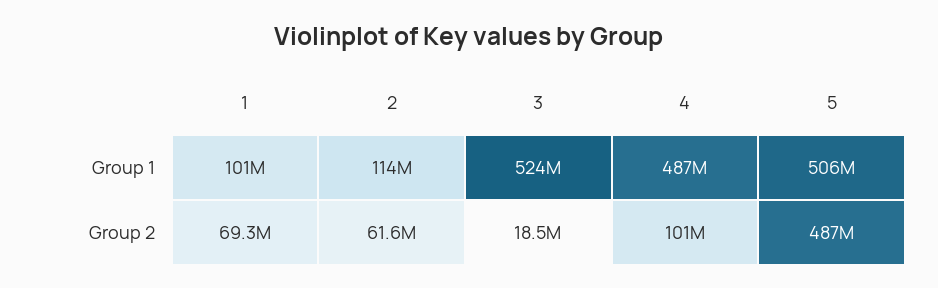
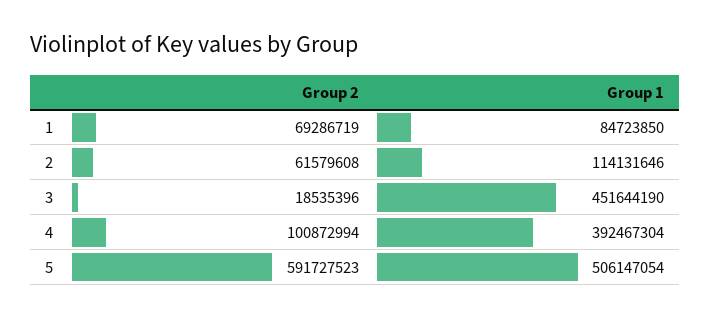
  {
    "1": {
-     "Group 1": 101000000,
+     "Group 1": 84723850,
      "Group 2": 69286719
    },
    "2": {
      "Group 1": 114131646,
      "Group 2": 61579608
    },
    "3": {
-     "Group 1": 524000000,
+     "Group 1": 451644190,
      "Group 2": 18535396
    },
    "4": {
-     "Group 1": 487000000,
+     "Group 1": 392467304,
      "Group 2": 100872994
    },
    "5": {
      "Group 1": 506147054,
-     "Group 2": 487000000
+     "Group 2": 591727523
    }
  }

